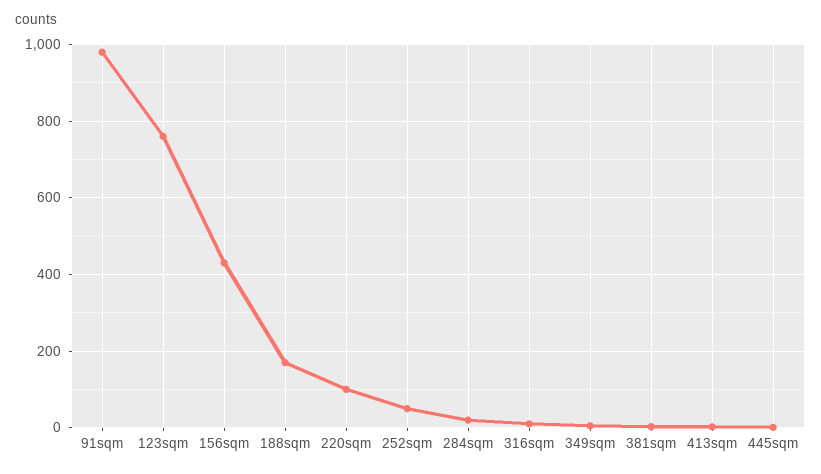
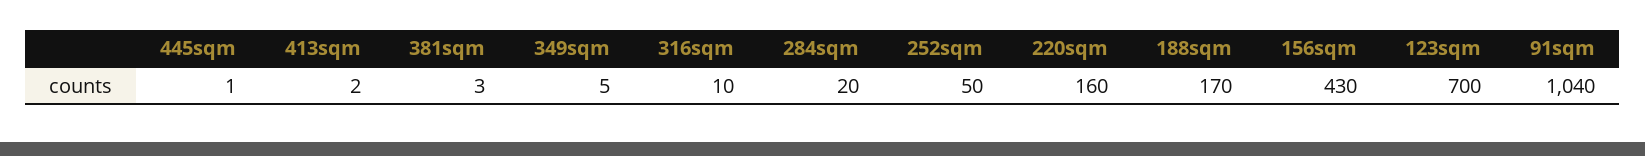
  {
-   "91sqm": 980,
+   "91sqm": 1040,
-   "123sqm": 760,
+   "123sqm": 700,
    "156sqm": 430,
    "188sqm": 170,
-   "220sqm": 100,
+   "220sqm": 160,
    "252sqm": 50,
    "284sqm": 20,
    "316sqm": 10,
    "349sqm": 5,
    "381sqm": 3,
    "413sqm": 2,
    "445sqm": 1
  }

